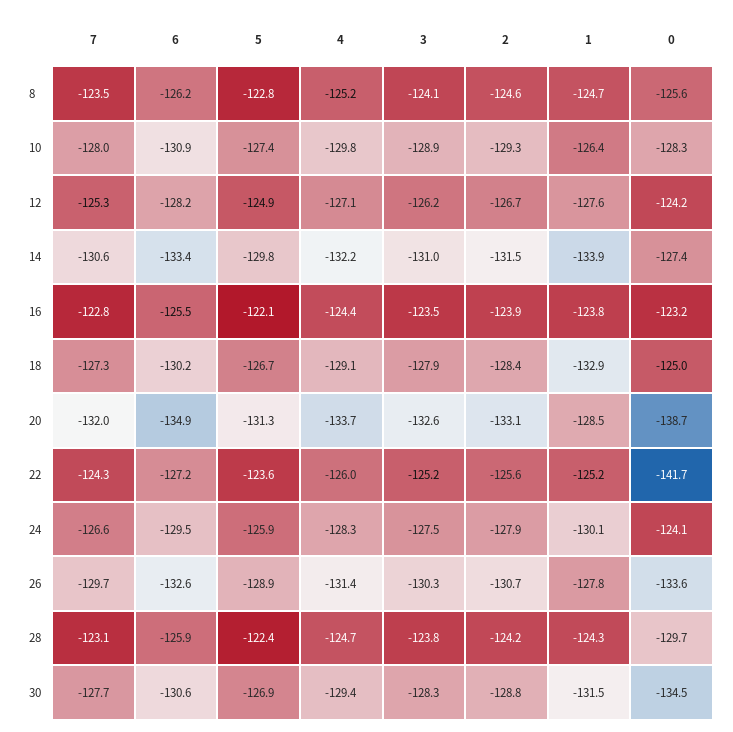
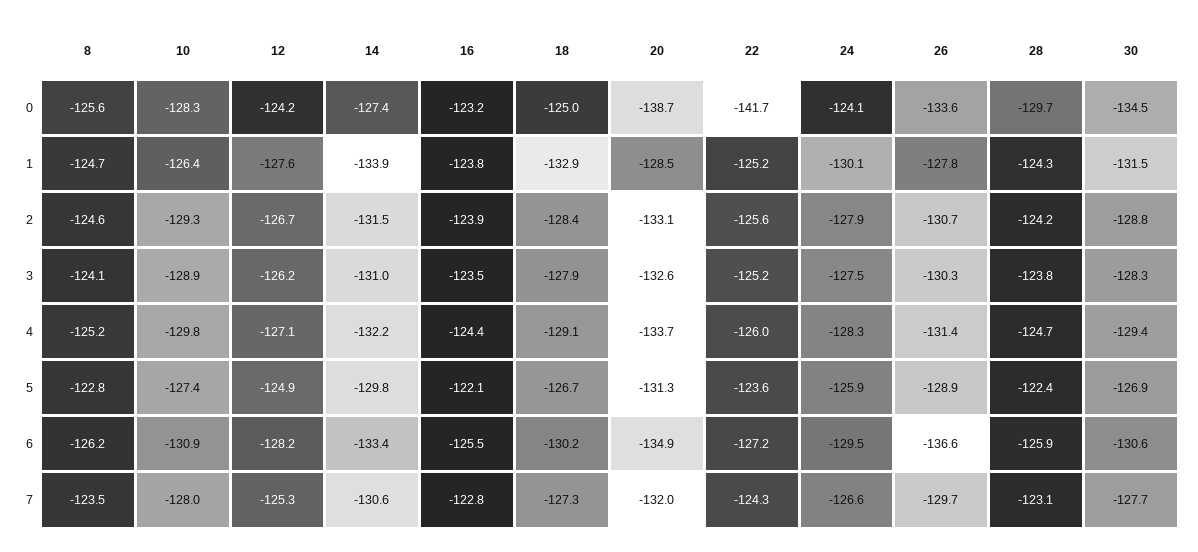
  {
    "7": {
      "8": -123.5,
      "10": -128,
      "12": -125.3,
      "14": -130.6,
      "16": -122.8,
      "18": -127.3,
      "20": -132,
      "22": -124.3,
      "24": -126.6,
      "26": -129.7,
      "28": -123.1,
      "30": -127.7
    },
    "6": {
      "8": -126.2,
      "10": -130.9,
      "12": -128.2,
      "14": -133.4,
      "16": -125.5,
      "18": -130.2,
      "20": -134.9,
      "22": -127.2,
      "24": -129.5,
-     "26": -132.6,
+     "26": -136.6,
      "28": -125.9,
      "30": -130.6
    },
    "5": {
      "8": -122.8,
      "10": -127.4,
      "12": -124.9,
      "14": -129.8,
      "16": -122.1,
      "18": -126.7,
      "20": -131.3,
      "22": -123.6,
      "24": -125.9,
      "26": -128.9,
      "28": -122.4,
      "30": -126.9
    },
    "4": {
      "8": -125.2,
      "10": -129.8,
      "12": -127.1,
      "14": -132.2,
      "16": -124.4,
      "18": -129.1,
      "20": -133.7,
      "22": -126,
      "24": -128.3,
      "26": -131.4,
      "28": -124.7,
      "30": -129.4
    },
    "3": {
      "8": -124.1,
      "10": -128.9,
      "12": -126.2,
      "14": -131,
      "16": -123.5,
      "18": -127.9,
      "20": -132.6,
      "22": -125.2,
      "24": -127.5,
      "26": -130.3,
      "28": -123.8,
      "30": -128.3
    },
    "2": {
      "8": -124.6,
      "10": -129.3,
      "12": -126.7,
      "14": -131.5,
      "16": -123.9,
      "18": -128.4,
      "20": -133.1,
      "22": -125.6,
      "24": -127.9,
      "26": -130.7,
      "28": -124.2,
      "30": -128.8
    },
    "1": {
      "8": -124.7,
      "10": -126.4,
      "12": -127.6,
      "14": -133.9,
      "16": -123.8,
      "18": -132.9,
      "20": -128.5,
      "22": -125.2,
      "24": -130.1,
      "26": -127.8,
      "28": -124.3,
      "30": -131.5
    },
    "0": {
      "8": -125.6,
      "10": -128.3,
      "12": -124.2,
      "14": -127.4,
      "16": -123.2,
      "18": -125,
      "20": -138.7,
      "22": -141.7,
      "24": -124.1,
      "26": -133.6,
      "28": -129.7,
      "30": -134.5
    }
  }

